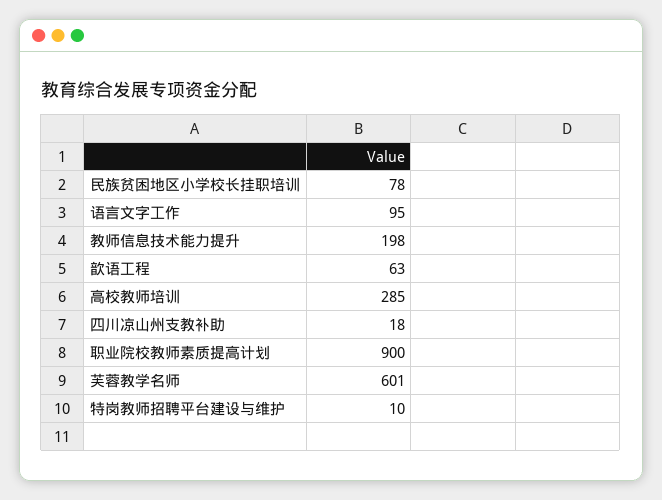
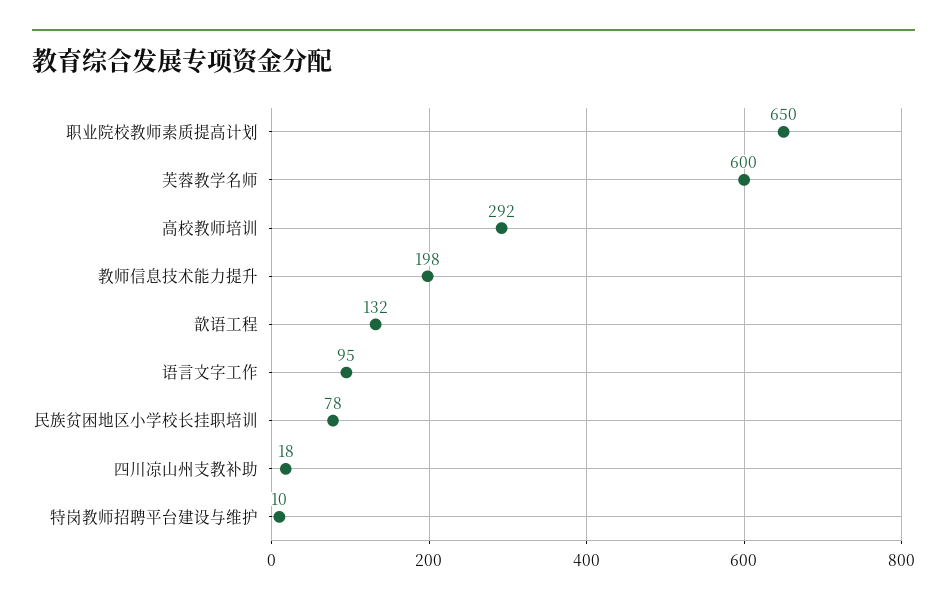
  {
    "民族贫困地区小学校长挂职培训": 78,
    "语言文字工作": 95,
    "教师信息技术能力提升": 198,
-   "歆语工程": 63,
+   "歆语工程": 132,
-   "高校教师培训": 285,
+   "高校教师培训": 292,
    "四川凉山州支教补助": 18,
-   "职业院校教师素质提高计划": 900,
+   "职业院校教师素质提高计划": 650,
-   "芙蓉教学名师": 601,
+   "芙蓉教学名师": 600,
    "特岗教师招聘平台建设与维护": 10
  }

